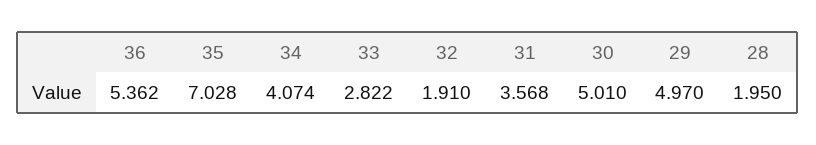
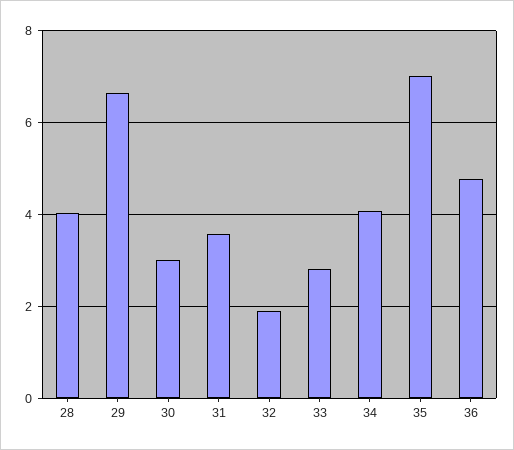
  {
-   "36": 5.362,
+   "36": 4.8,
    "35": 7.028,
    "34": 4.074,
    "33": 2.822,
    "32": 1.91,
    "31": 3.568,
-   "30": 5.01,
+   "30": 3,
-   "29": 4.97,
+   "29": 6.6,
-   "28": 1.95
+   "28": 4
  }

